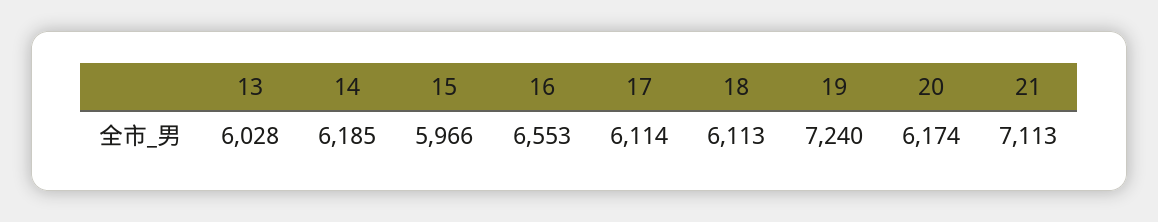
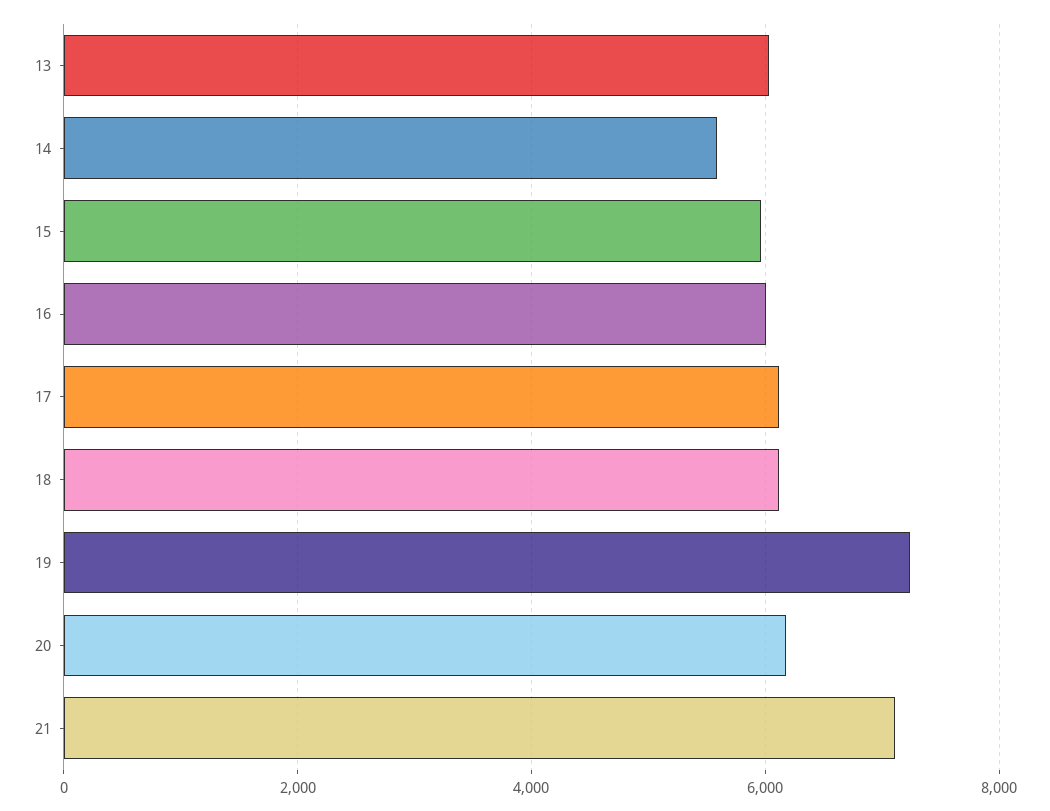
  {
    "13": 6028,
-   "14": 6185,
+   "14": 5600,
    "15": 5966,
-   "16": 6553,
+   "16": 6000,
    "17": 6114,
    "18": 6113,
    "19": 7240,
    "20": 6174,
    "21": 7113
  }

